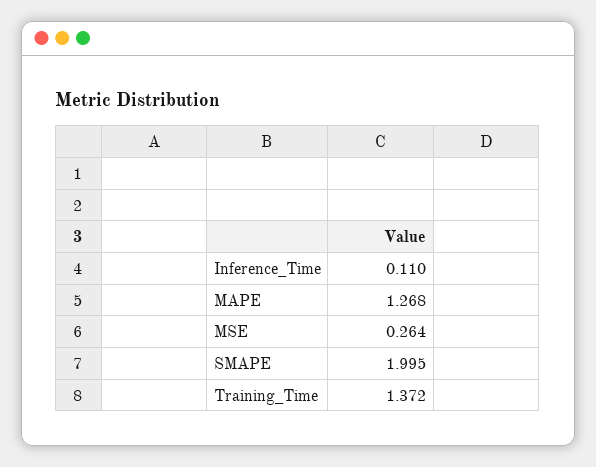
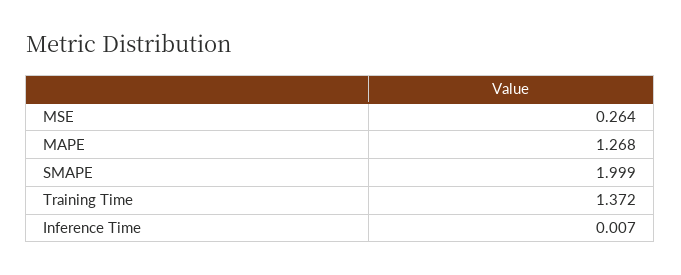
  {
-   "Inference_Time": 0.11,
+   "Inference_Time": 0.007,
    "MAPE": 1.268,
    "MSE": 0.264,
-   "SMAPE": 1.995,
+   "SMAPE": 1.999,
    "Training_Time": 1.372
  }

